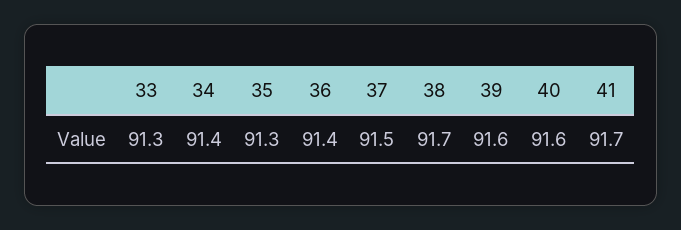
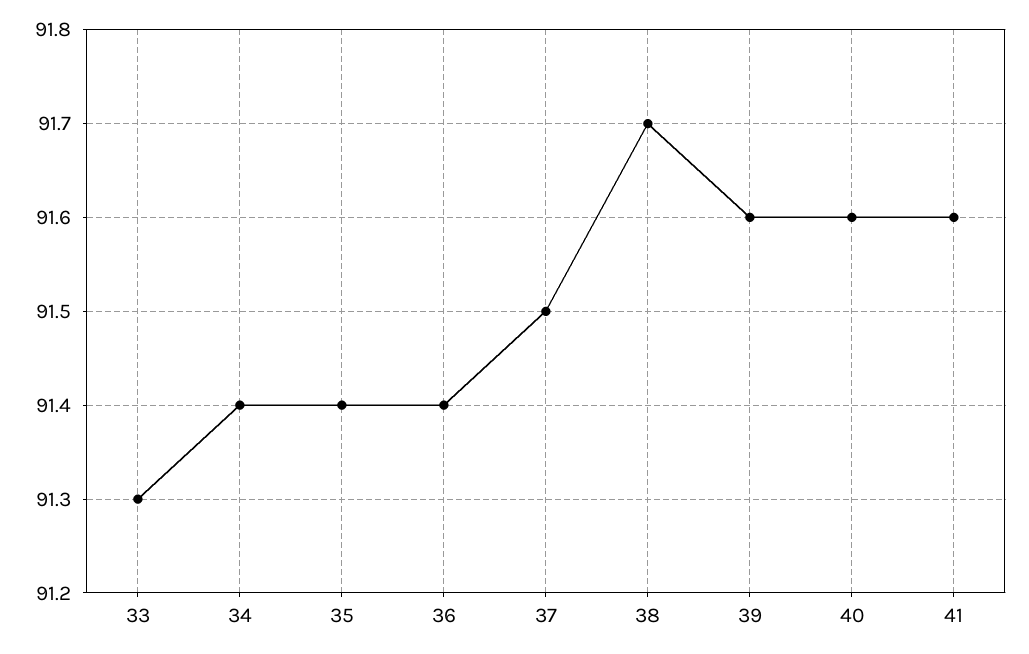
  {
    "33": 91.3,
    "34": 91.4,
-   "35": 91.3,
+   "35": 91.4,
    "36": 91.4,
    "37": 91.5,
    "38": 91.7,
    "39": 91.6,
    "40": 91.6,
-   "41": 91.7
+   "41": 91.6
  }

